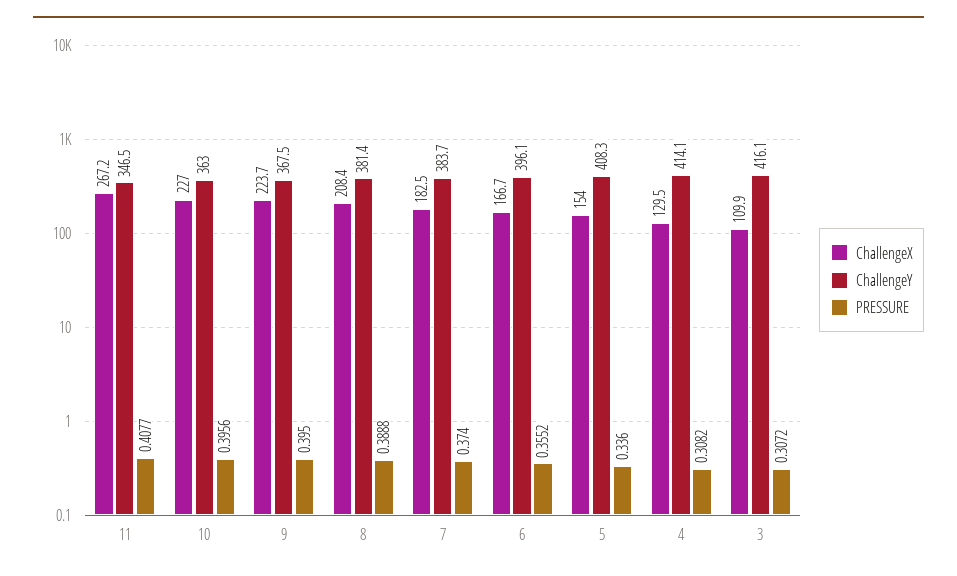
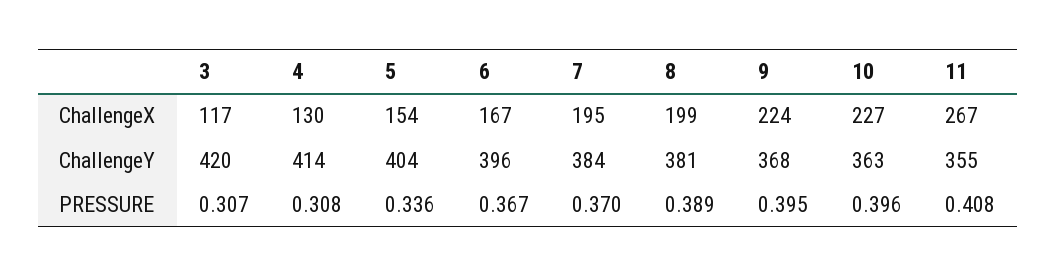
  {
    "ChallengeX": {
      "11": 267.2,
      "10": 227,
      "9": 223.7,
-     "8": 208.4,
+     "8": 199,
-     "7": 182.5,
+     "7": 195,
      "6": 166.7,
      "5": 154,
      "4": 129.5,
-     "3": 109.9
+     "3": 117
    },
    "ChallengeY": {
-     "11": 346.5,
+     "11": 355,
      "10": 363,
      "9": 367.5,
      "8": 381.4,
      "7": 383.7,
      "6": 396.1,
-     "5": 408.3,
+     "5": 404,
      "4": 414.1,
-     "3": 416.1
+     "3": 420
    },
    "PRESSURE": {
      "11": 0.4077,
      "10": 0.3956,
      "9": 0.395,
      "8": 0.3888,
-     "7": 0.374,
+     "7": 0.37,
-     "6": 0.3552,
+     "6": 0.367,
      "5": 0.336,
      "4": 0.3082,
      "3": 0.3072
    }
  }

